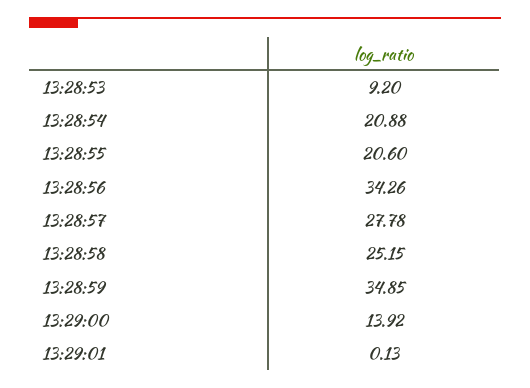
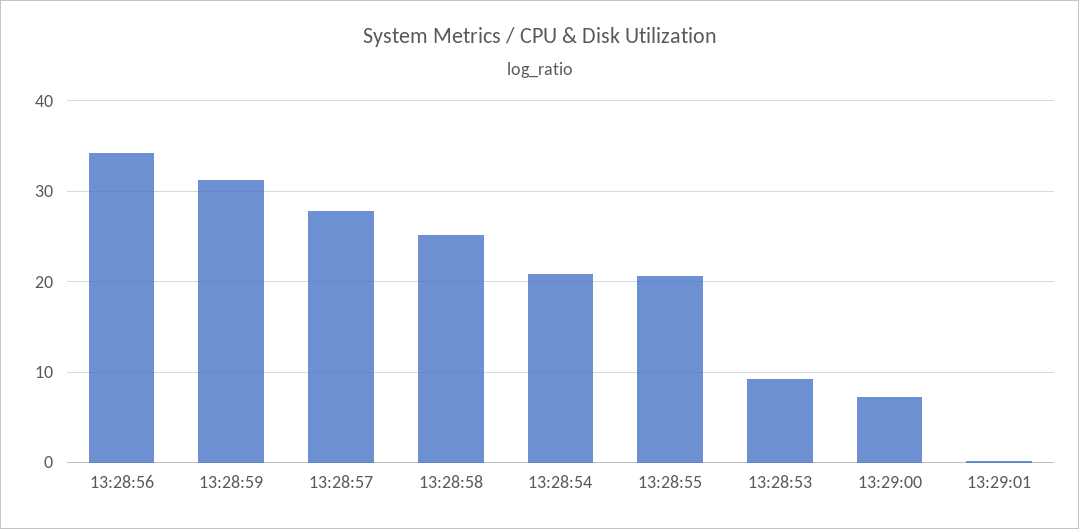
  {
    "13:28:53": 9.2,
    "13:28:54": 20.88,
    "13:28:55": 20.6,
    "13:28:56": 34.26,
    "13:28:57": 27.78,
    "13:28:58": 25.15,
-   "13:28:59": 34.85,
+   "13:28:59": 31,
-   "13:29:00": 13.92,
+   "13:29:00": 7,
    "13:29:01": 0.13
  }

